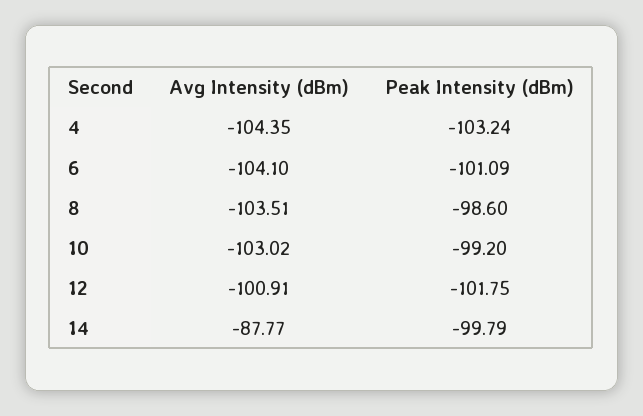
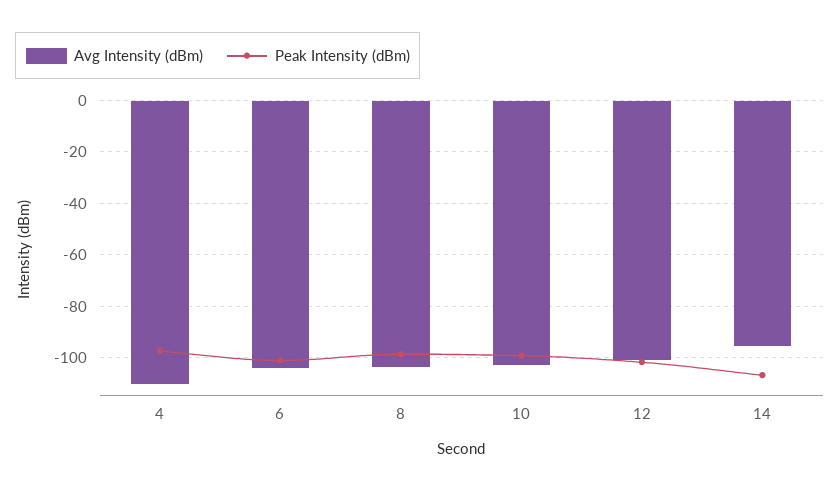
  {
    "Avg Intensity (dBm)": {
-     "4": -104.35,
+     "4": -110,
      "6": -104.1,
      "8": -103.51,
      "10": -103.02,
      "12": -100.91,
-     "14": -87.77
+     "14": -95
    },
    "Peak Intensity (dBm)": {
-     "4": -103.24,
+     "4": -97.5,
      "6": -101.09,
      "8": -98.6,
      "10": -99.2,
      "12": -101.75,
-     "14": -99.79
+     "14": -107.5
    }
  }

